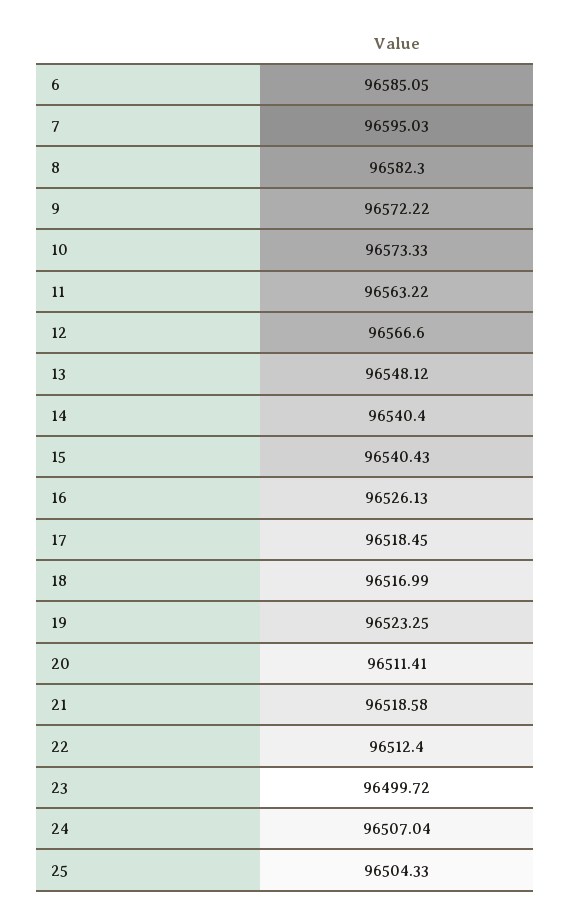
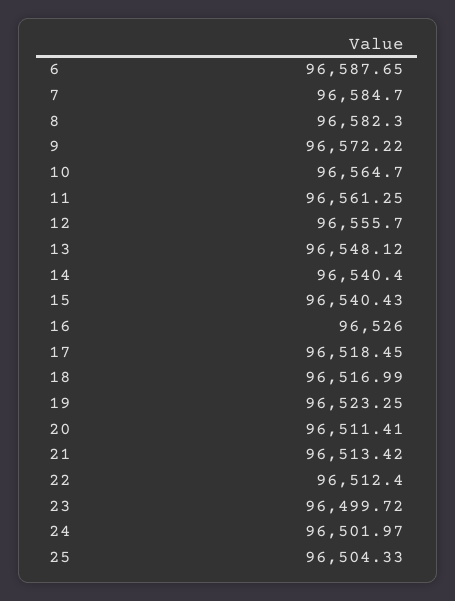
  {
-   "6": 96585.05,
+   "6": 96587.65,
-   "7": 96595.03,
+   "7": 96584.7,
    "8": 96582.3,
    "9": 96572.22,
-   "10": 96573.33,
+   "10": 96564.7,
-   "11": 96563.22,
+   "11": 96561.25,
-   "12": 96566.6,
+   "12": 96555.7,
    "13": 96548.12,
    "14": 96540.4,
    "15": 96540.43,
-   "16": 96526.13,
+   "16": 96526,
    "17": 96518.45,
    "18": 96516.99,
    "19": 96523.25,
    "20": 96511.41,
-   "21": 96518.58,
+   "21": 96513.42,
    "22": 96512.4,
    "23": 96499.72,
-   "24": 96507.04,
+   "24": 96501.97,
    "25": 96504.33
  }

